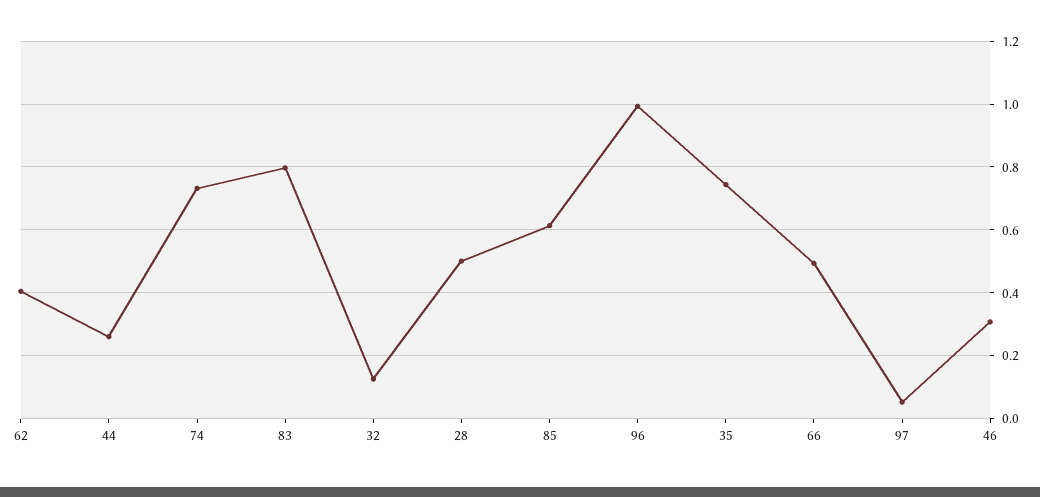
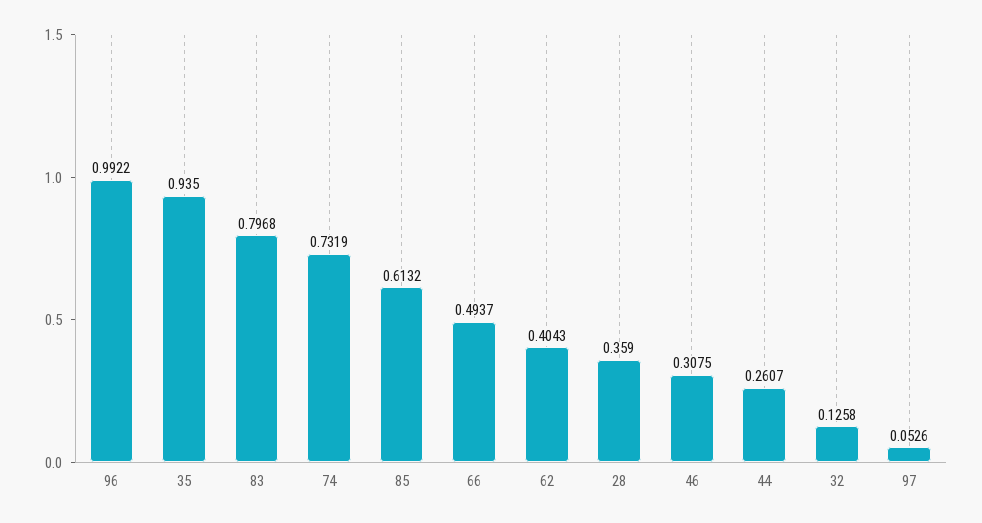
  {
    "62": 0.4043,
    "44": 0.2607,
    "74": 0.7319,
    "83": 0.7968,
    "32": 0.1258,
-   "28": 0.5,
+   "28": 0.359,
    "85": 0.6132,
    "96": 0.9922,
-   "35": 0.74,
+   "35": 0.935,
    "66": 0.4937,
    "97": 0.0526,
    "46": 0.3075
  }

